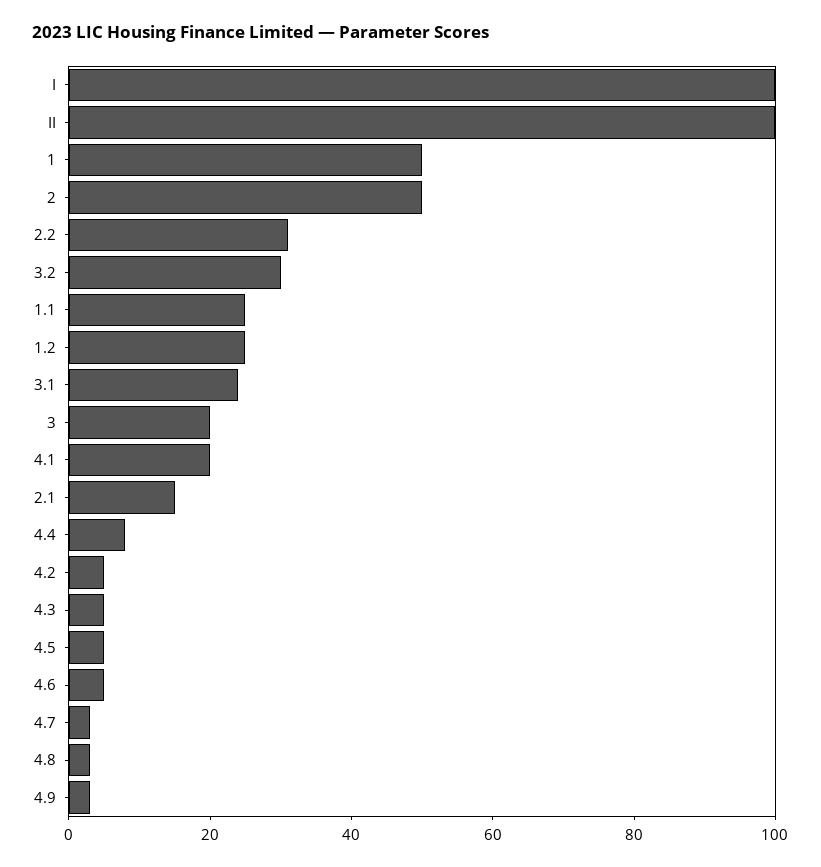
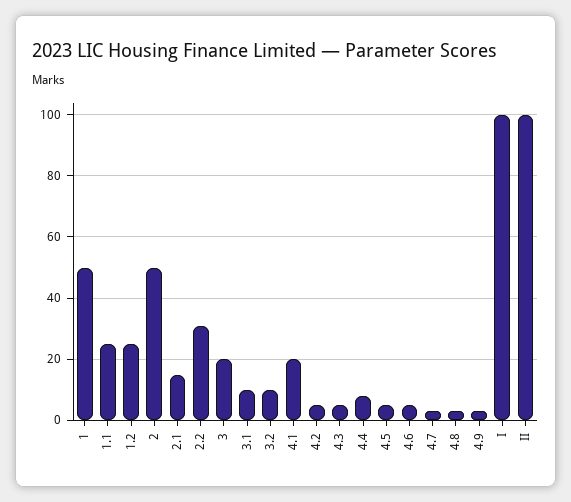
  {
    "I": 100,
    "II": 100,
    "1": 50,
    "2": 50,
    "2.2": 30,
-   "3.2": 30,
+   "3.2": 10,
    "1.1": 25,
    "1.2": 25,
-   "3.1": 25,
+   "3.1": 10,
    "3": 20,
    "4.1": 20,
    "2.1": 15,
    "4.4": 10,
    "4.2": 5,
    "4.3": 5,
    "4.5": 5,
    "4.6": 5,
    "4.7": 5,
    "4.8": 5,
    "4.9": 5
  }

